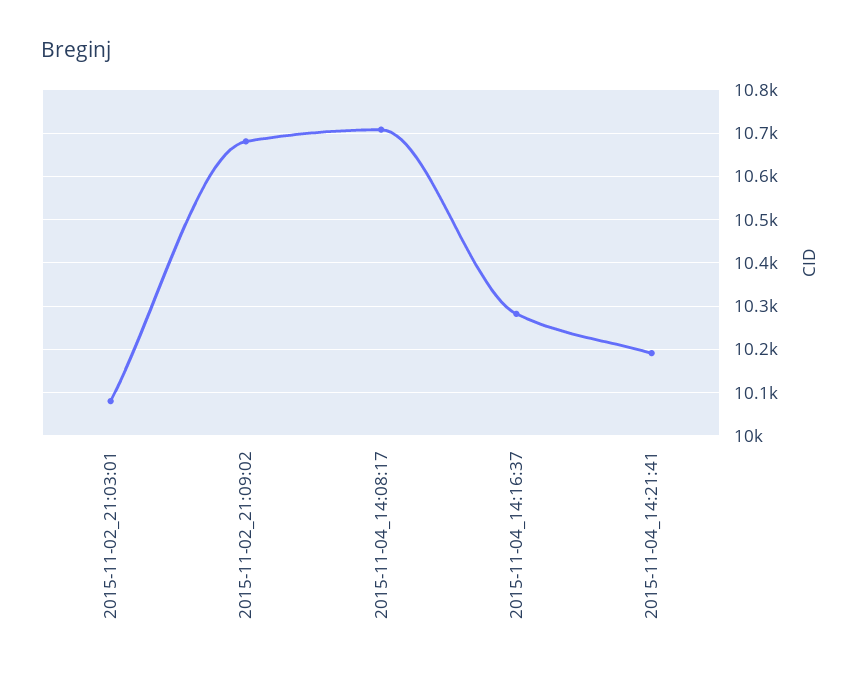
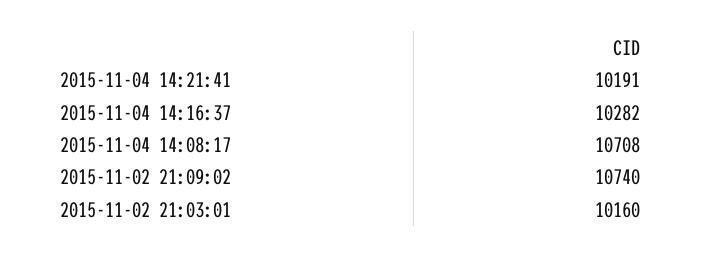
  {
-   "2015-11-02_21:03:01": 10080,
+   "2015-11-02_21:03:01": 10160,
-   "2015-11-02_21:09:02": 10680,
+   "2015-11-02_21:09:02": 10740,
    "2015-11-04_14:08:17": 10708,
    "2015-11-04_14:16:37": 10282,
    "2015-11-04_14:21:41": 10191
  }

